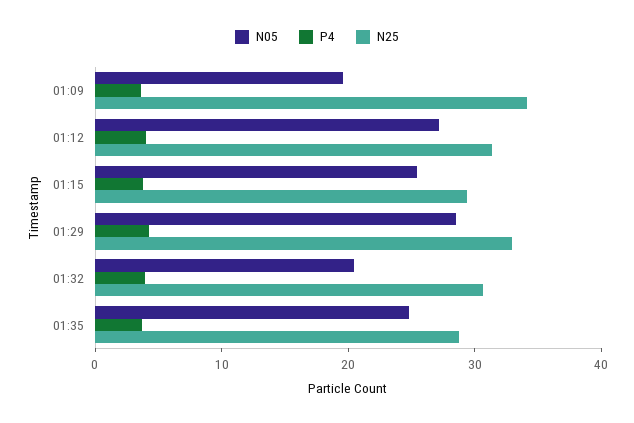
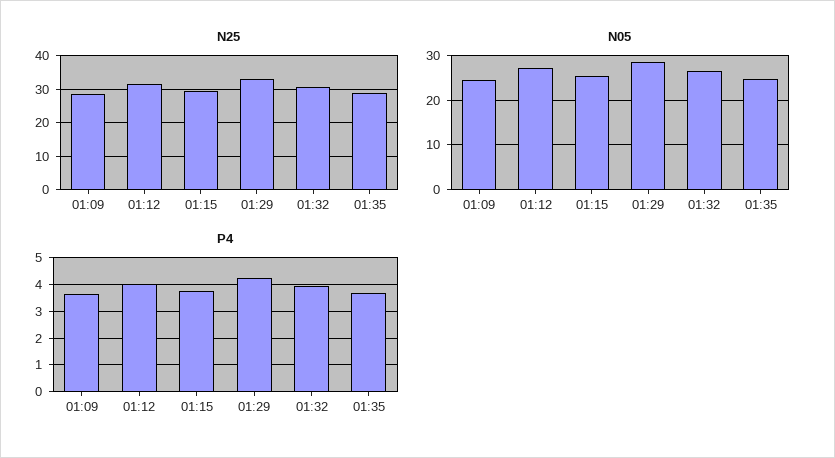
  {
    "N05": {
-     "01:09": 20,
+     "01:09": 24,
      "01:12": 28,
      "01:15": 26,
      "01:29": 28,
-     "01:32": 20,
+     "01:32": 26,
      "01:35": 24
    },
    "P4": {
      "01:09": 3.75,
      "01:12": 4,
      "01:15": 3.75,
      "01:29": 4.25,
      "01:32": 4,
      "01:35": 3.75
    },
    "N25": {
-     "01:09": 34,
+     "01:09": 28,
      "01:12": 32,
      "01:15": 30,
      "01:29": 32,
      "01:32": 30,
      "01:35": 28
    }
  }

